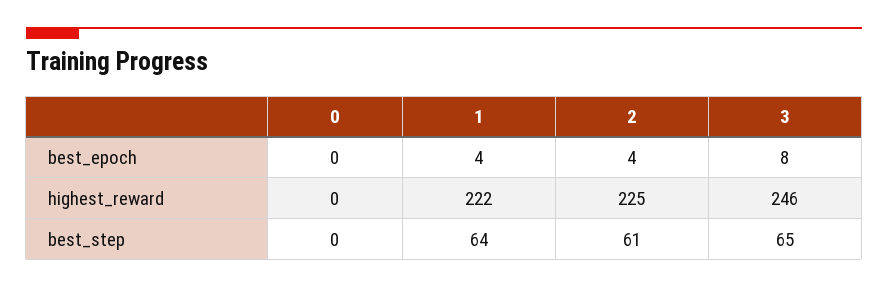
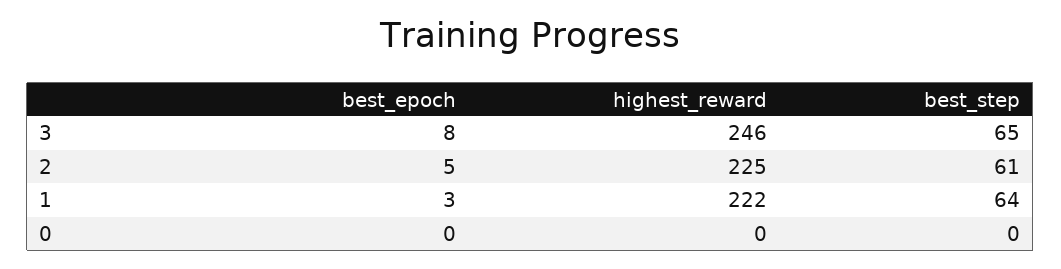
  {
    "0": {
      "best_epoch": 0,
      "highest_reward": 0,
      "best_step": 0
    },
    "1": {
-     "best_epoch": 4,
+     "best_epoch": 3,
      "highest_reward": 222,
      "best_step": 64
    },
    "2": {
-     "best_epoch": 4,
+     "best_epoch": 5,
      "highest_reward": 225,
      "best_step": 61
    },
    "3": {
      "best_epoch": 8,
      "highest_reward": 246,
      "best_step": 65
    }
  }

